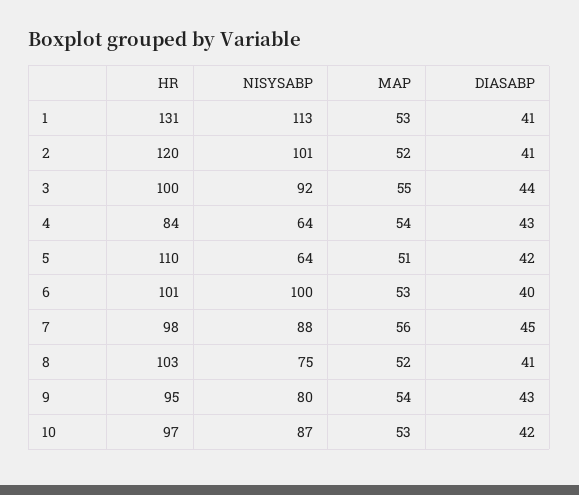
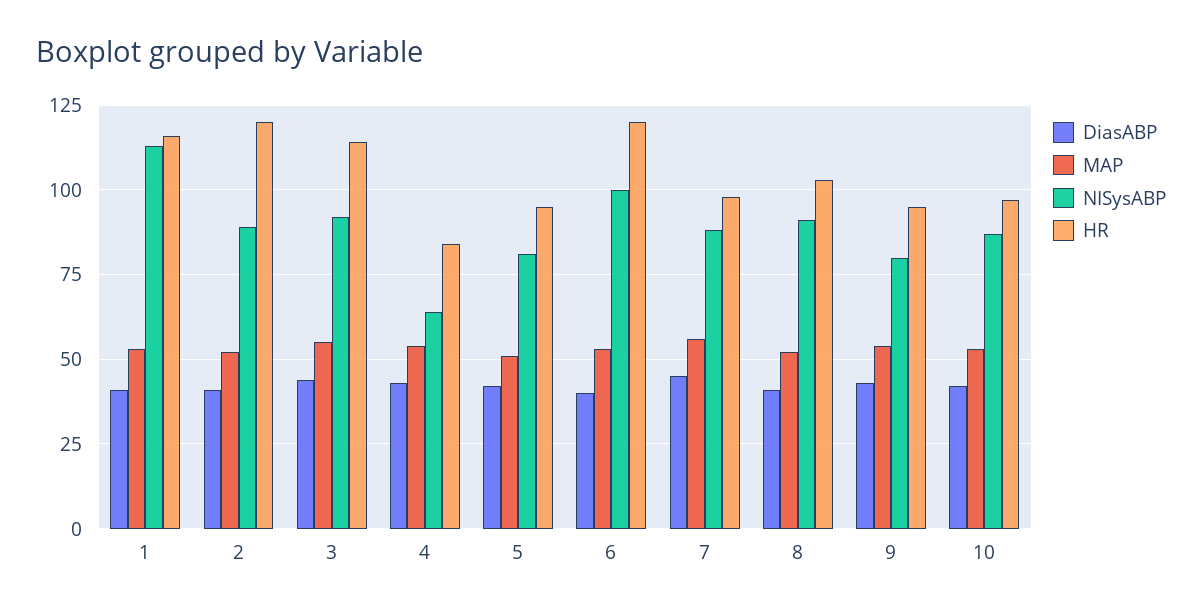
  {
    "HR": {
-     "1": 131,
+     "1": 115,
      "2": 120,
-     "3": 100,
+     "3": 115,
      "4": 84,
-     "5": 110,
+     "5": 95,
-     "6": 101,
+     "6": 120,
      "7": 98,
      "8": 103,
      "9": 95,
      "10": 97
    },
    "NISYSABP": {
      "1": 113,
-     "2": 101,
+     "2": 90,
      "3": 92,
      "4": 64,
-     "5": 64,
+     "5": 80,
      "6": 100,
      "7": 88,
-     "8": 75,
+     "8": 90,
      "9": 80,
      "10": 87
    },
    "MAP": {
      "1": 53,
      "2": 52,
      "3": 55,
      "4": 54,
      "5": 51,
      "6": 53,
      "7": 56,
      "8": 52,
      "9": 54,
      "10": 53
    },
    "DIASABP": {
      "1": 41,
      "2": 41,
      "3": 44,
      "4": 43,
      "5": 42,
      "6": 40,
      "7": 45,
      "8": 41,
      "9": 43,
      "10": 42
    }
  }

